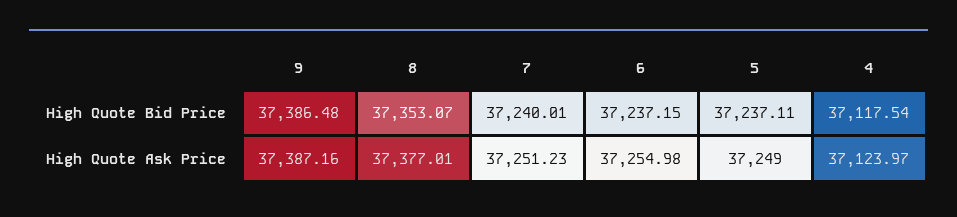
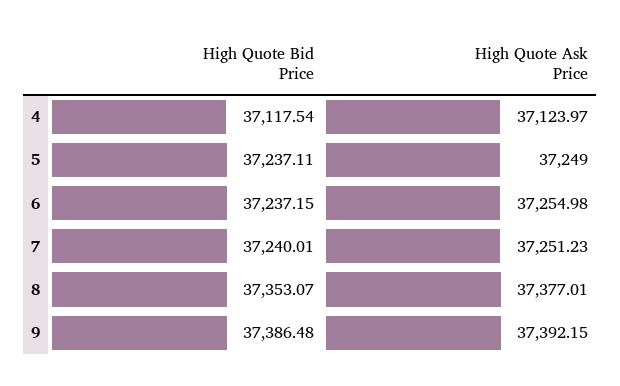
  {
    "9": {
      "High Quote Bid Price": 37386.48,
-     "High Quote Ask Price": 37387.16
+     "High Quote Ask Price": 37392.15
    },
    "8": {
      "High Quote Bid Price": 37353.07,
      "High Quote Ask Price": 37377.01
    },
    "7": {
      "High Quote Bid Price": 37240.01,
      "High Quote Ask Price": 37251.23
    },
    "6": {
      "High Quote Bid Price": 37237.15,
      "High Quote Ask Price": 37254.98
    },
    "5": {
      "High Quote Bid Price": 37237.11,
      "High Quote Ask Price": 37249
    },
    "4": {
      "High Quote Bid Price": 37117.54,
      "High Quote Ask Price": 37123.97
    }
  }

